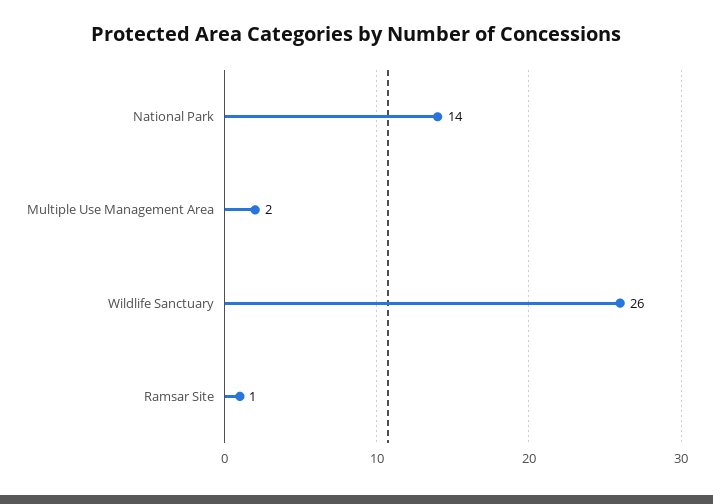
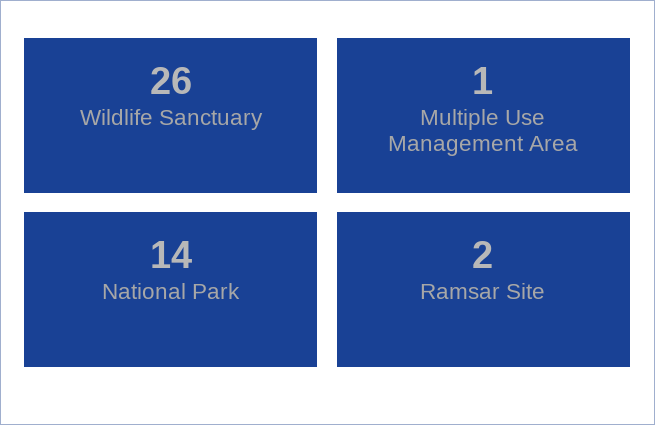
  {
    "National Park": 14,
-   "Multiple Use Management Area": 2,
+   "Multiple Use Management Area": 1,
    "Wildlife Sanctuary": 26,
-   "Ramsar Site": 1
+   "Ramsar Site": 2
  }

